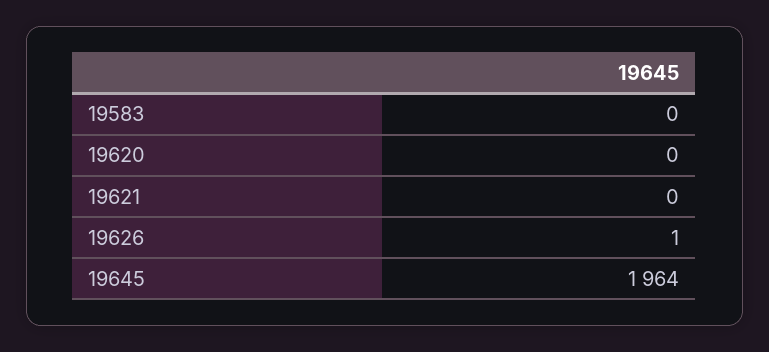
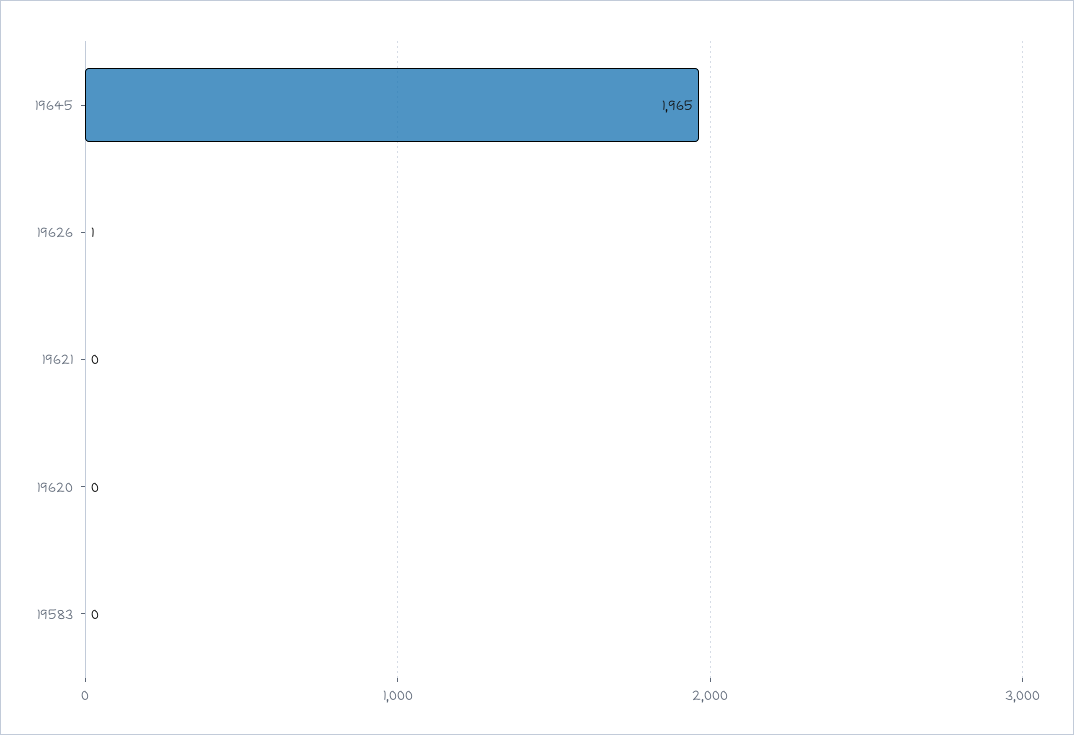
  {
    "19583": 0,
    "19620": 0,
    "19621": 0,
    "19626": 1,
-   "19645": 1964
+   "19645": 1965
  }

